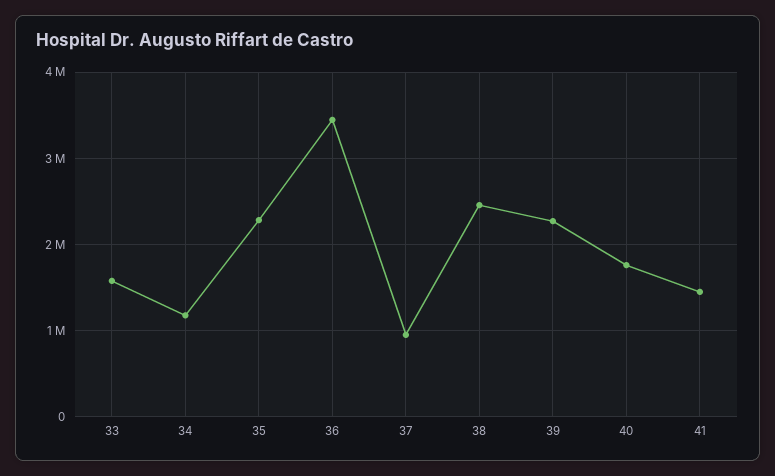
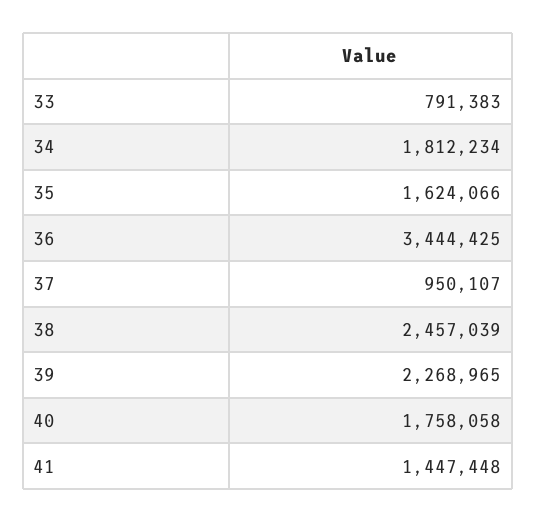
  {
-   "33": 1600000,
+   "33": 791383,
-   "34": 1200000,
+   "34": 1812234,
-   "35": 2300000,
+   "35": 1624066,
    "36": 3444425,
    "37": 950107,
    "38": 2457039,
    "39": 2268965,
    "40": 1758058,
    "41": 1447448
  }

